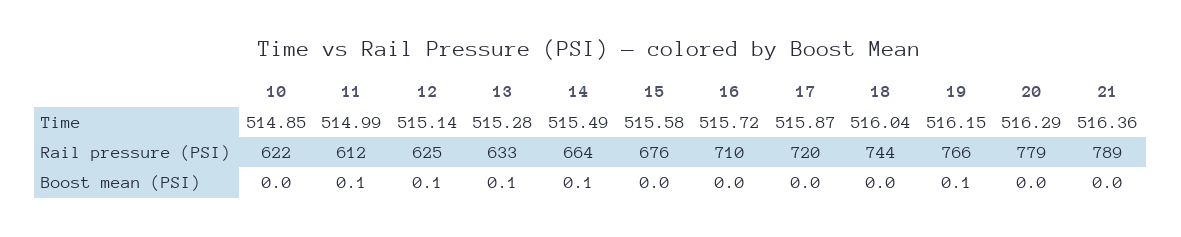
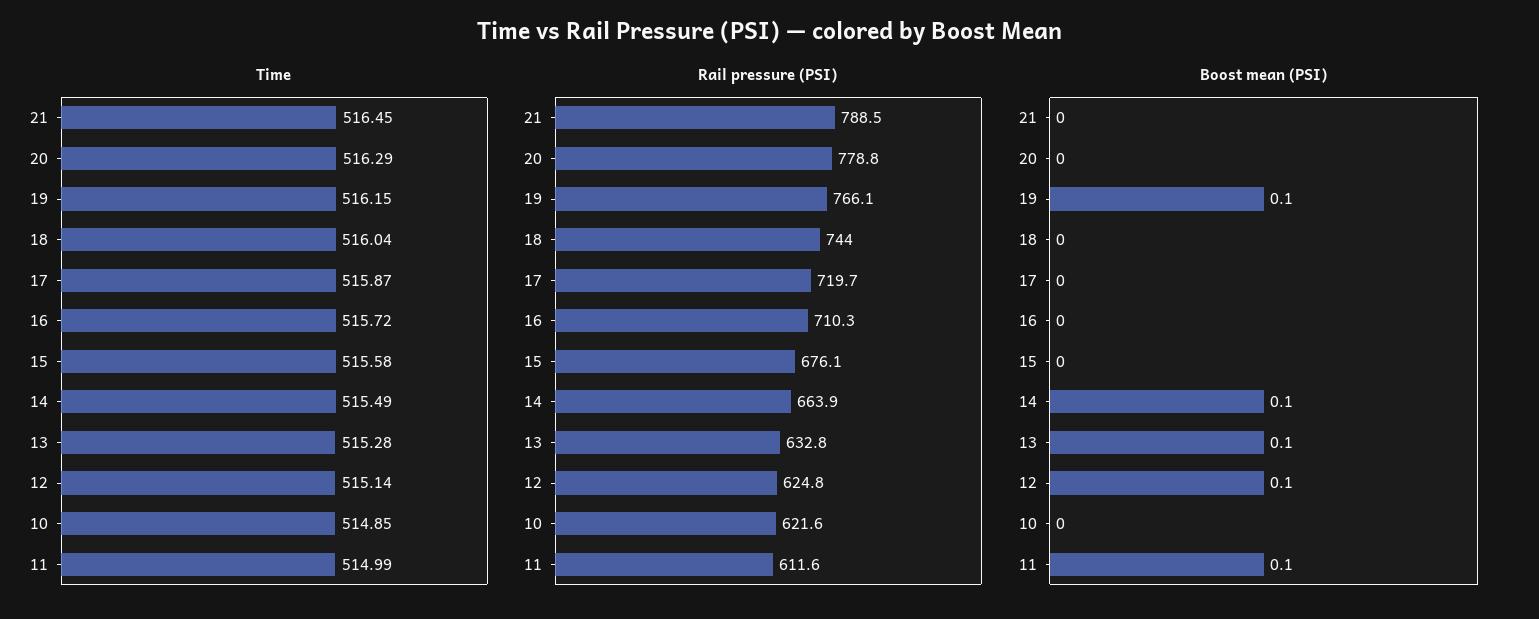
  {
    "Time": {
      "10": 514.85,
      "11": 514.99,
      "12": 515.14,
      "13": 515.28,
      "14": 515.49,
      "15": 515.58,
      "16": 515.72,
      "17": 515.87,
      "18": 516.04,
      "19": 516.15,
      "20": 516.29,
-     "21": 516.36
+     "21": 516.45
    },
    "Rail pressure (PSI)": {
      "10": 621.6,
      "11": 611.6,
      "12": 624.8,
      "13": 632.8,
      "14": 663.9,
      "15": 676.1,
      "16": 710.3,
      "17": 719.7,
      "18": 744,
      "19": 766.1,
      "20": 778.8,
      "21": 788.5
    },
    "Boost mean (PSI)": {
      "10": 0,
      "11": 0.1,
      "12": 0.1,
      "13": 0.1,
      "14": 0.1,
      "15": 0,
      "16": 0,
      "17": 0,
      "18": 0,
      "19": 0.1,
      "20": 0,
      "21": 0
    }
  }

